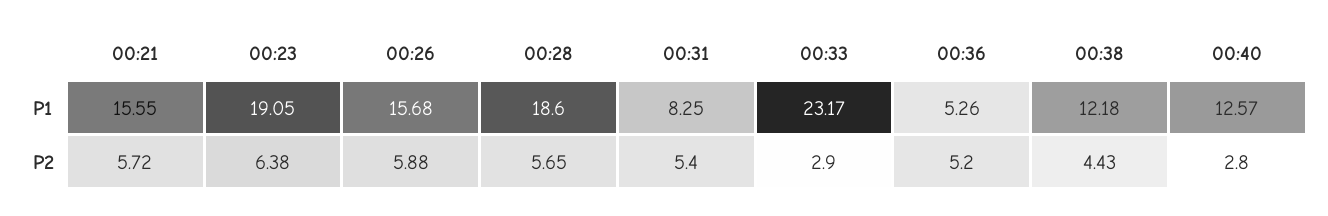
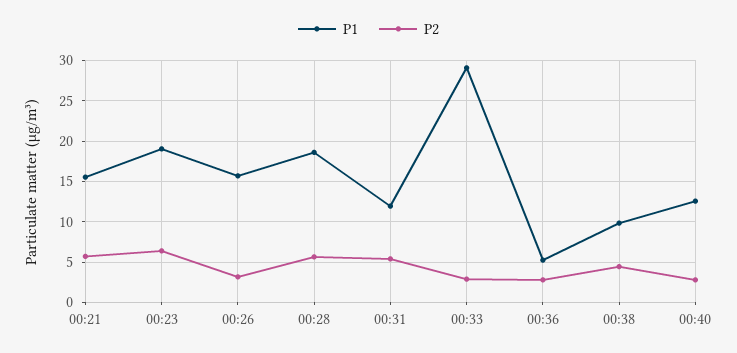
  {
    "P1": {
      "00:21": 15.55,
      "00:23": 19.05,
      "00:26": 15.68,
      "00:28": 18.6,
-     "00:31": 8.25,
+     "00:31": 12,
-     "00:33": 23.17,
+     "00:33": 29,
      "00:36": 5.26,
-     "00:38": 12.18,
+     "00:38": 10,
      "00:40": 12.57
    },
    "P2": {
      "00:21": 5.72,
      "00:23": 6.38,
-     "00:26": 5.88,
+     "00:26": 3,
      "00:28": 5.65,
      "00:31": 5.4,
      "00:33": 2.9,
-     "00:36": 5.2,
+     "00:36": 3,
      "00:38": 4.43,
      "00:40": 2.8
    }
  }

